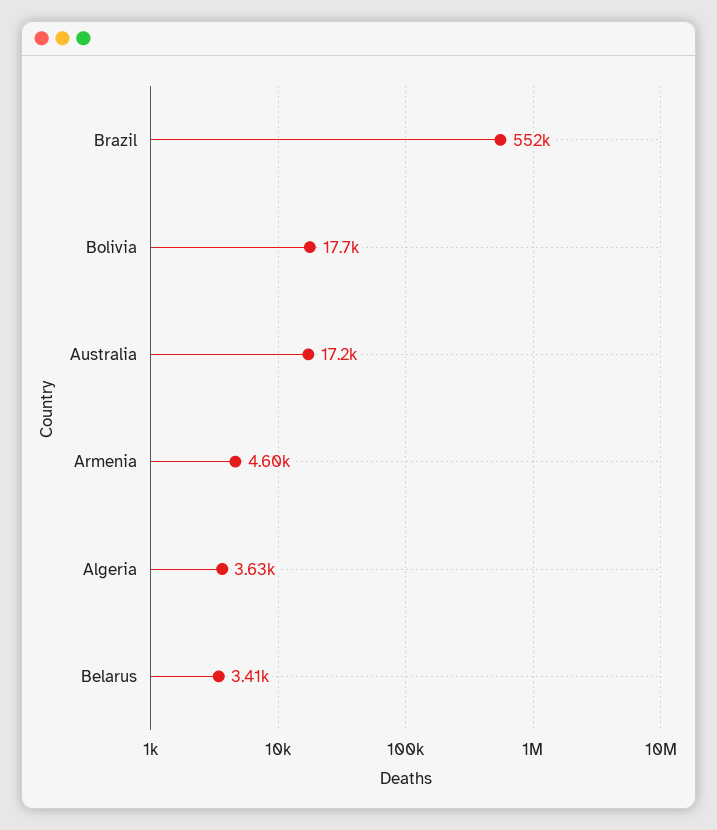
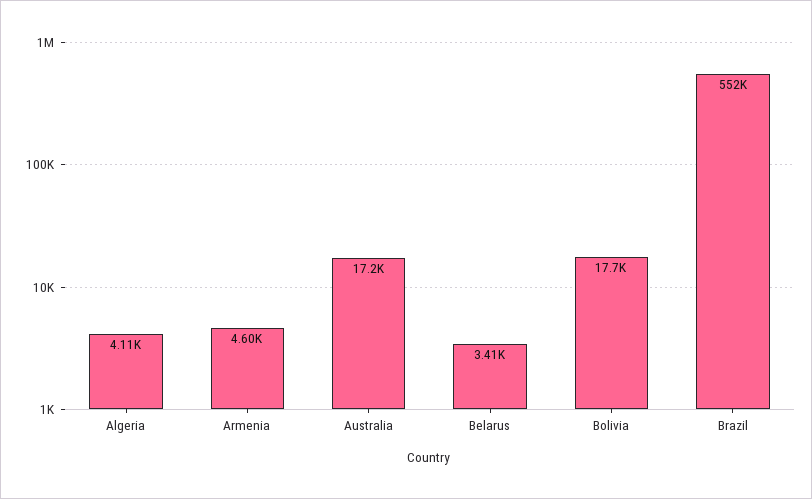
  {
    "Brazil": 552000,
    "Bolivia": 17700,
    "Australia": 17200,
    "Armenia": 4600,
-   "Algeria": 3630,
+   "Algeria": 4110,
    "Belarus": 3410
  }

